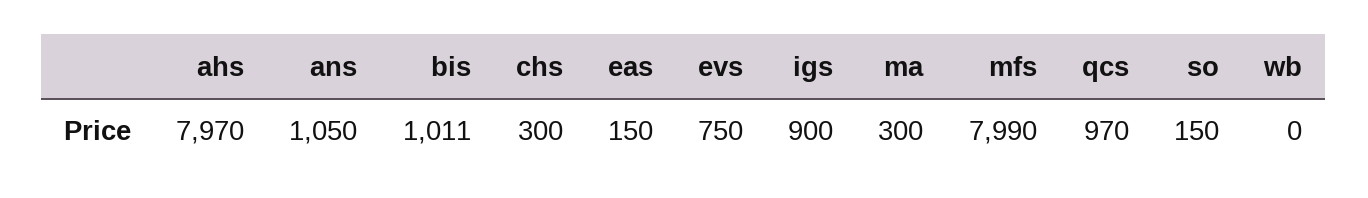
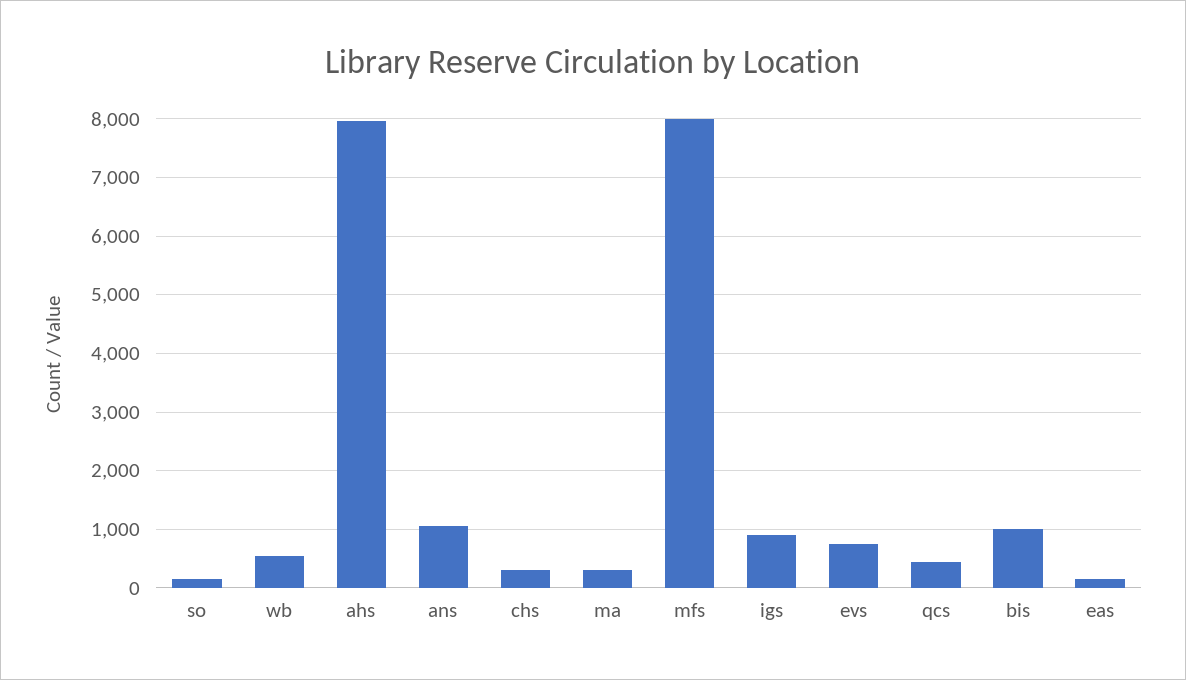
  {
    "ahs": 7970,
    "ans": 1050,
    "bis": 1011,
    "chs": 300,
    "eas": 150,
    "evs": 750,
    "igs": 900,
    "ma": 300,
    "mfs": 7990,
-   "qcs": 970,
+   "qcs": 400,
    "so": 150,
-   "wb": 0
+   "wb": 600
  }

